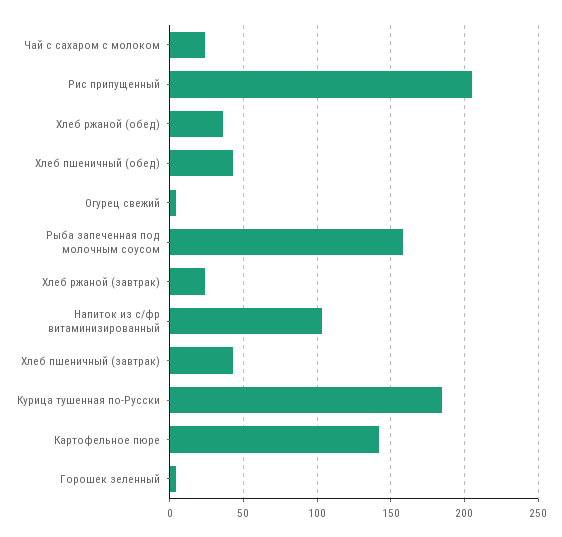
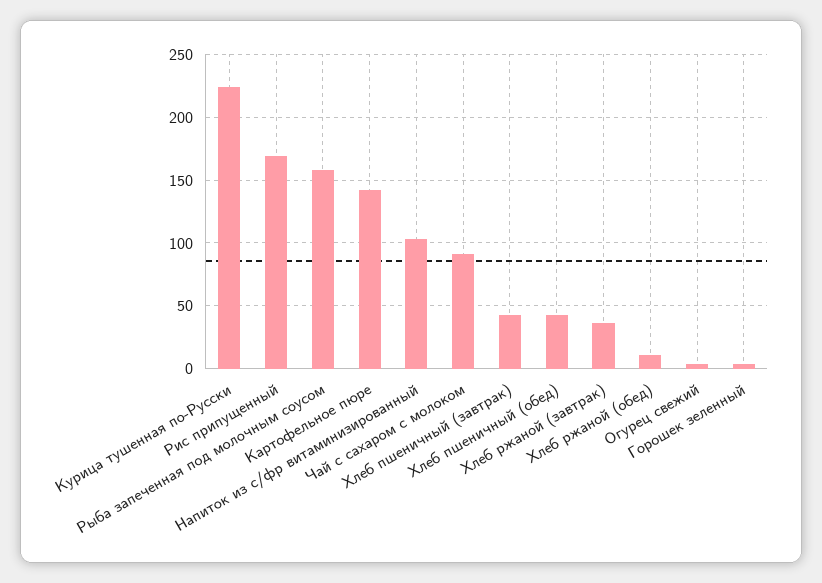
  {
-   "Чай с сахаром с молоком": 25,
+   "Чай с сахаром с молоком": 90,
-   "Рис припущенный": 205,
+   "Рис припущенный": 170,
-   "Хлеб ржаной (обед)": 35,
+   "Хлеб ржаной (обед)": 10,
    "Хлеб пшеничный (обед)": 45,
    "Огурец свежий": 5,
    "Рыба запеченная под молочным соусом": 160,
-   "Хлеб ржаной (завтрак)": 25,
+   "Хлеб ржаной (завтрак)": 35,
    "Напиток из с/фр витаминизированный": 105,
    "Хлеб пшеничный (завтрак)": 45,
-   "Курица тушенная по-Русски": 185,
+   "Курица тушенная по-Русски": 225,
    "Картофельное пюре": 140,
    "Горошек зеленный": 5
  }

